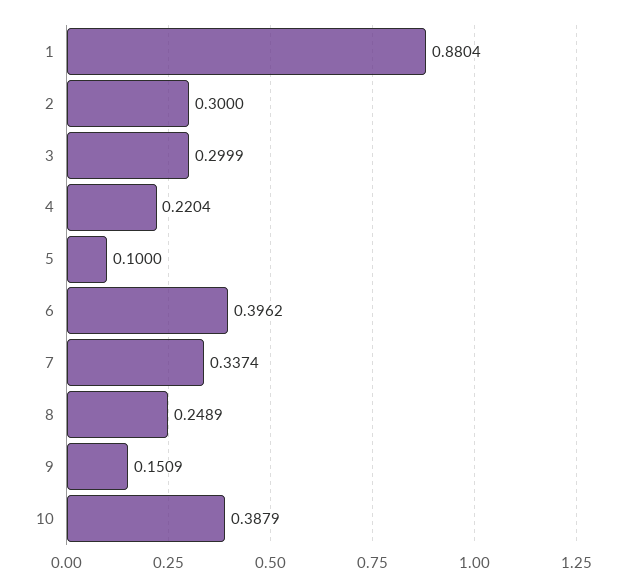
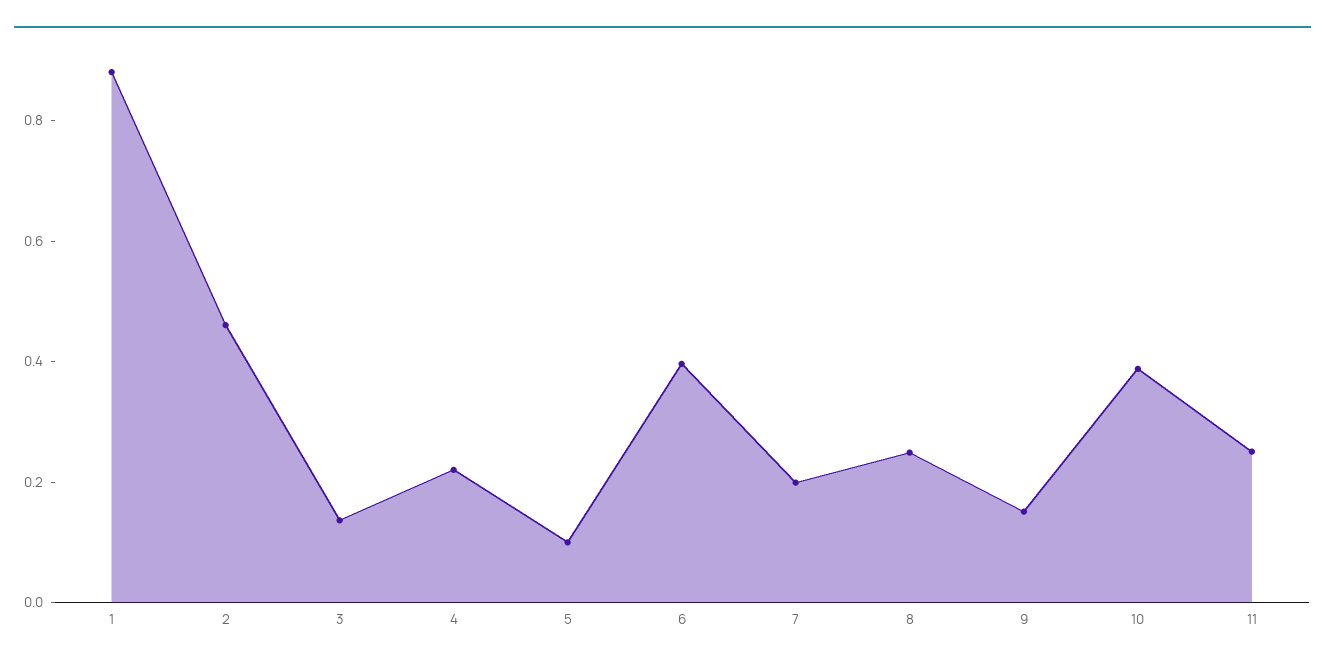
  {
    "1": 0.8804,
-   "2": 0.3,
+   "2": 0.45,
-   "3": 0.2999,
+   "3": 0.15,
    "4": 0.2204,
    "5": 0.1,
    "6": 0.3962,
-   "7": 0.3374,
+   "7": 0.2,
    "8": 0.2489,
    "9": 0.1509,
-   "10": 0.3879
+   "10": 0.3879,
+   "11": 0.25
  }

